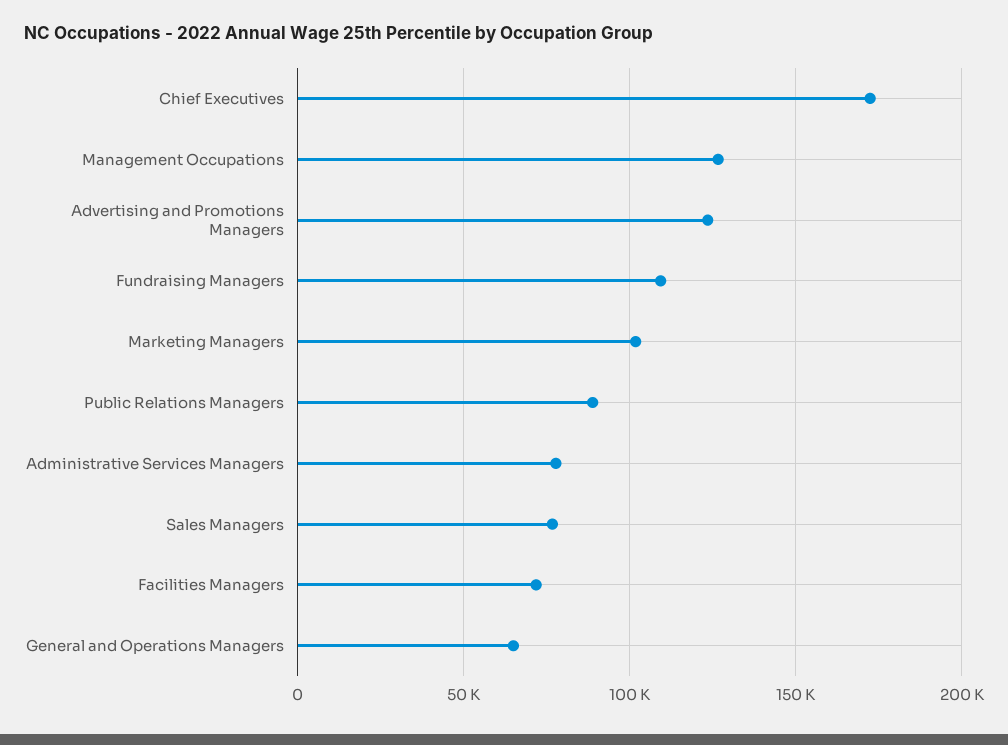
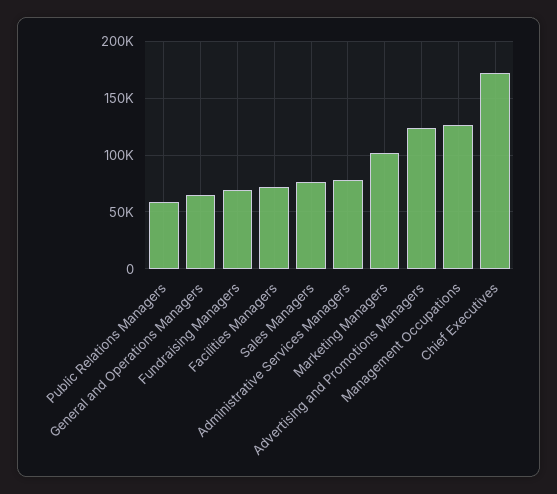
  {
    "Chief Executives": 170000,
    "Management Occupations": 125000,
    "Advertising and Promotions Managers": 125000,
-   "Fundraising Managers": 110000,
+   "Fundraising Managers": 70000,
    "Marketing Managers": 100000,
-   "Public Relations Managers": 90000,
+   "Public Relations Managers": 60000,
    "Administrative Services Managers": 80000,
    "Sales Managers": 75000,
    "Facilities Managers": 70000,
    "General and Operations Managers": 65000
  }

